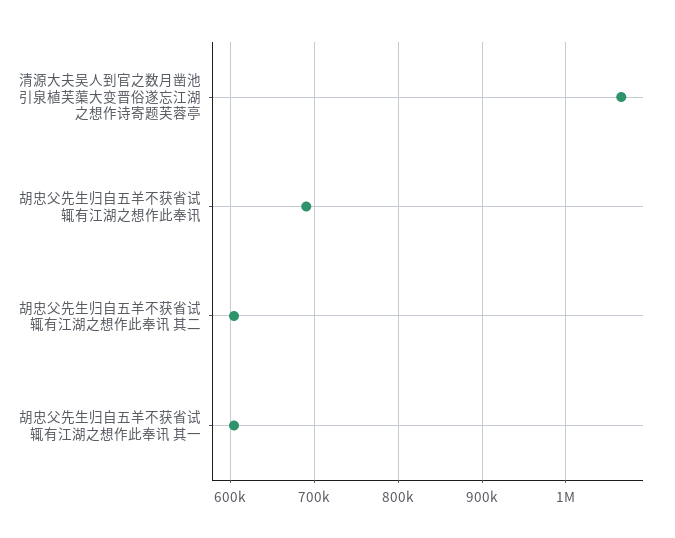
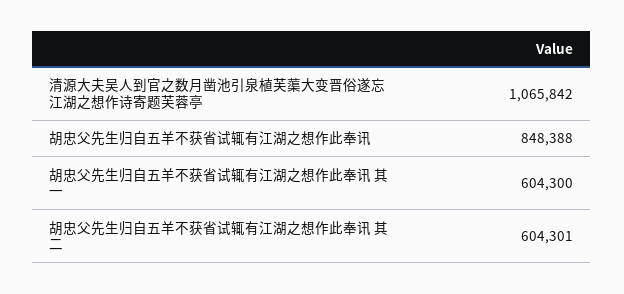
  {
    "清源大夫吴人到官之数月凿池引泉植芙蕖大变晋俗遂忘江湖之想作诗寄题芙蓉亭": 1065842,
-   "胡忠父先生归自五羊不获省试辄有江湖之想作此奉讯": 690000,
+   "胡忠父先生归自五羊不获省试辄有江湖之想作此奉讯": 848388,
    "胡忠父先生归自五羊不获省试辄有江湖之想作此奉讯 其二": 604301,
    "胡忠父先生归自五羊不获省试辄有江湖之想作此奉讯 其一": 604300
  }

